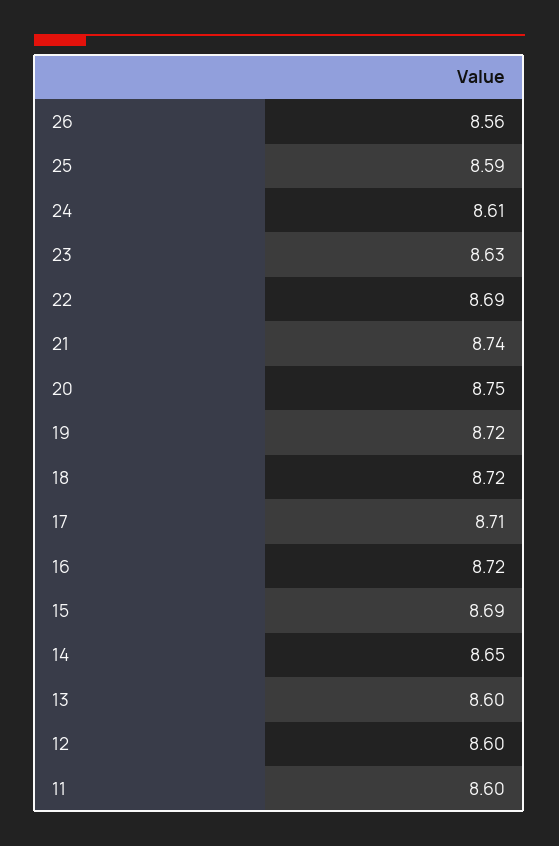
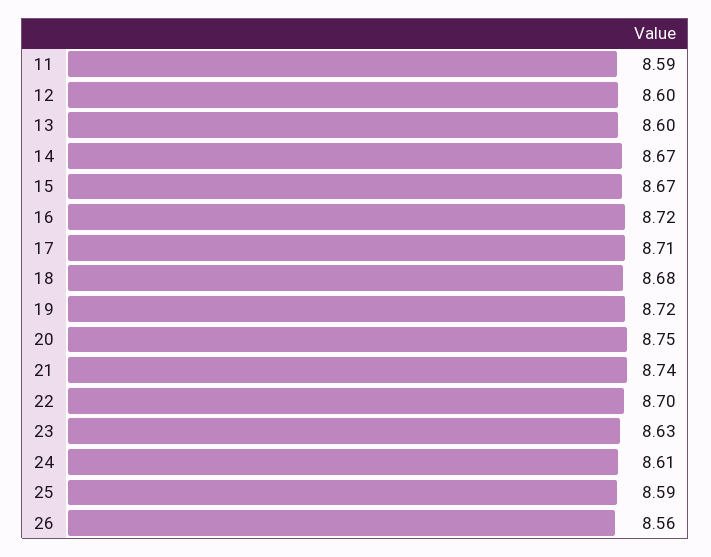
  {
    "26": 8.56,
    "25": 8.59,
    "24": 8.61,
    "23": 8.63,
-   "22": 8.69,
+   "22": 8.7,
    "21": 8.74,
    "20": 8.75,
    "19": 8.72,
-   "18": 8.72,
+   "18": 8.68,
    "17": 8.71,
    "16": 8.72,
-   "15": 8.69,
+   "15": 8.67,
-   "14": 8.65,
+   "14": 8.67,
    "13": 8.6,
    "12": 8.6,
-   "11": 8.6
+   "11": 8.59
  }

